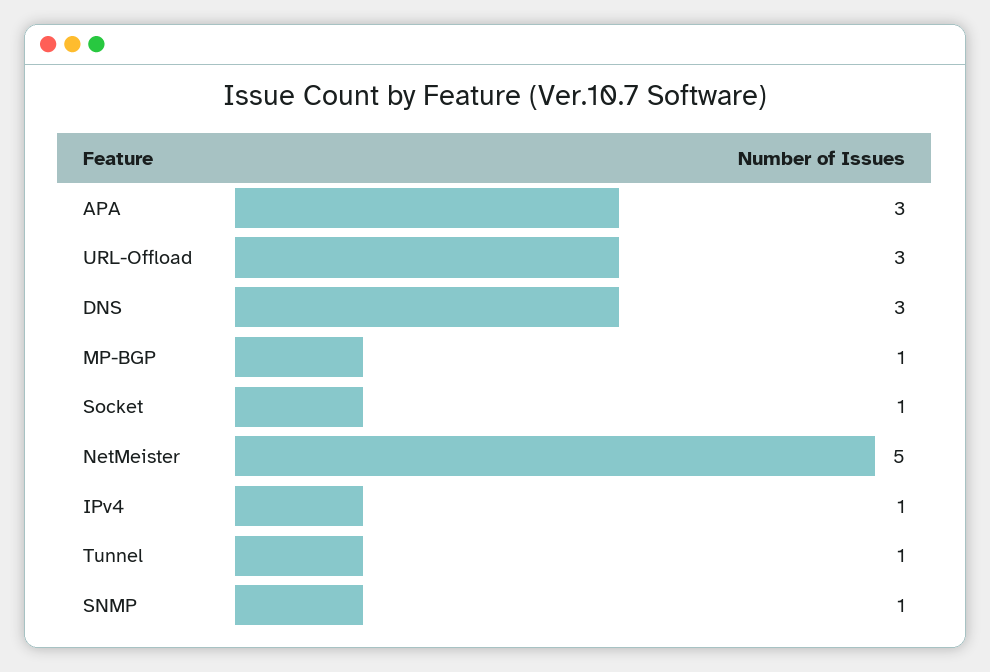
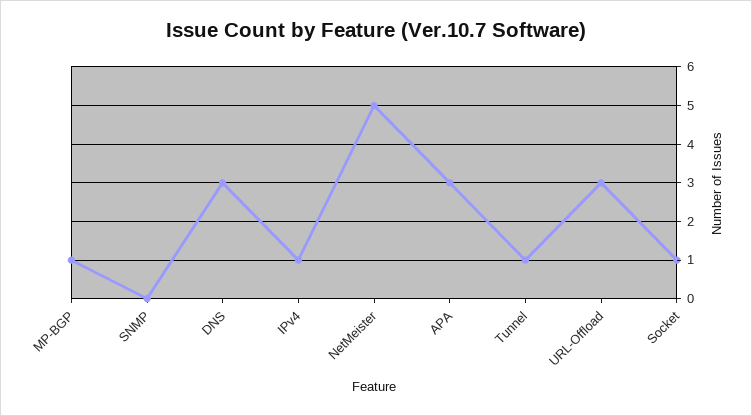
  {
    "APA": 3,
    "URL-Offload": 3,
    "DNS": 3,
    "MP-BGP": 1,
    "Socket": 1,
    "NetMeister": 5,
    "IPv4": 1,
    "Tunnel": 1,
-   "SNMP": 1
+   "SNMP": 0
  }

